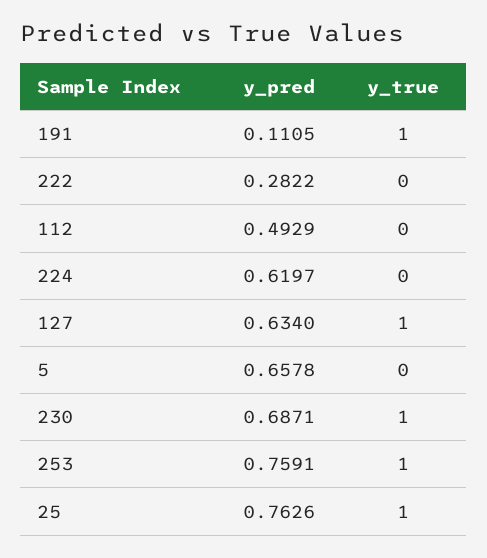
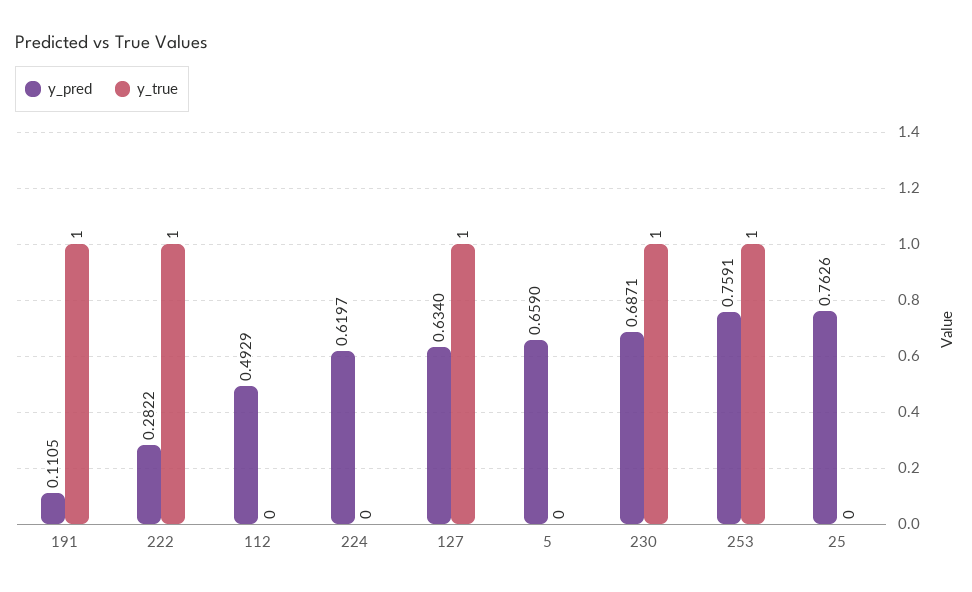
  {
    "y_pred": {
      "191": 0.1105,
      "222": 0.2822,
      "112": 0.4929,
      "224": 0.6197,
      "127": 0.634,
-     "5": 0.6578,
+     "5": 0.659,
      "230": 0.6871,
      "253": 0.7591,
      "25": 0.7626
    },
    "y_true": {
      "191": 1,
-     "222": 0,
+     "222": 1,
      "112": 0,
      "224": 0,
      "127": 1,
      "5": 0,
      "230": 1,
      "253": 1,
-     "25": 1
+     "25": 0
    }
  }

